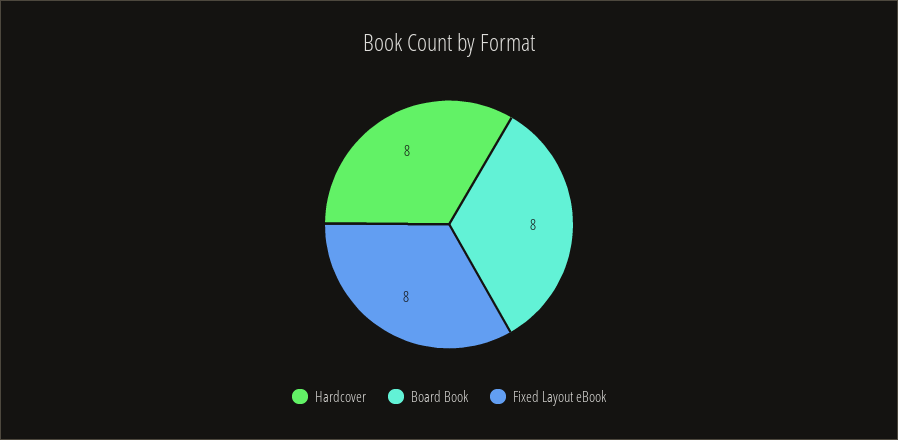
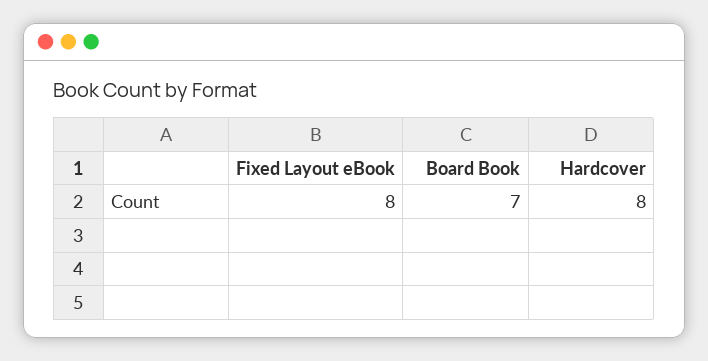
  {
    "Hardcover": 8,
-   "Board Book": 8,
+   "Board Book": 7,
    "Fixed Layout eBook": 8
  }

